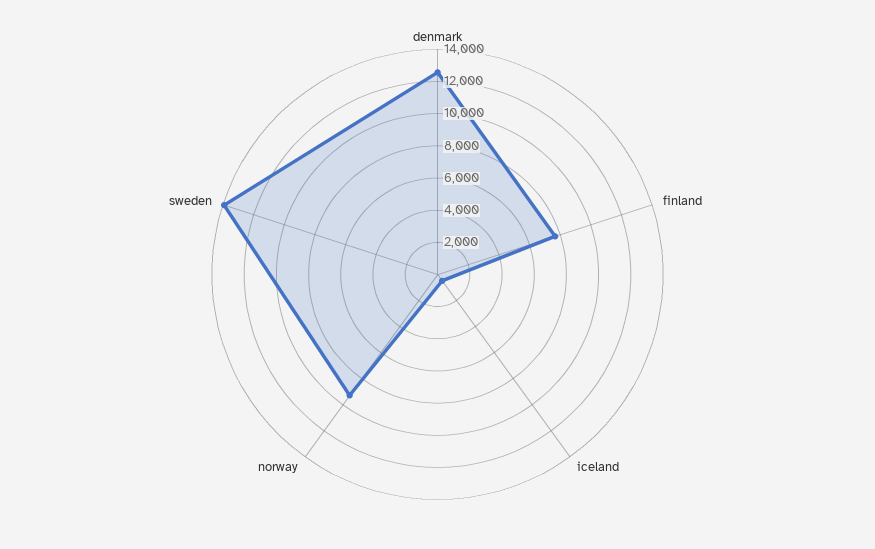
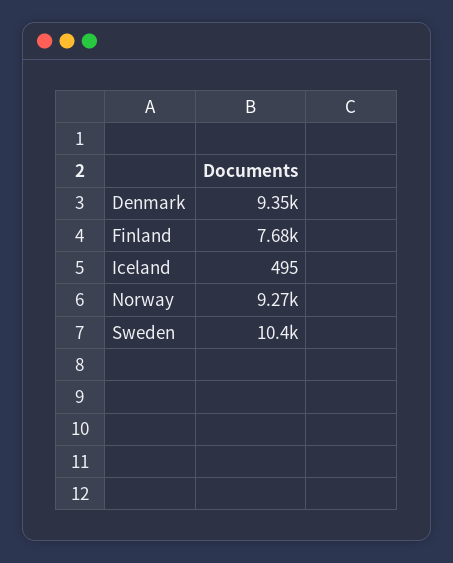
  {
-   "denmark": 12500,
+   "denmark": 9350,
    "finland": 7680,
    "iceland": 495,
    "norway": 9270,
-   "sweden": 14000
+   "sweden": 10400
  }

